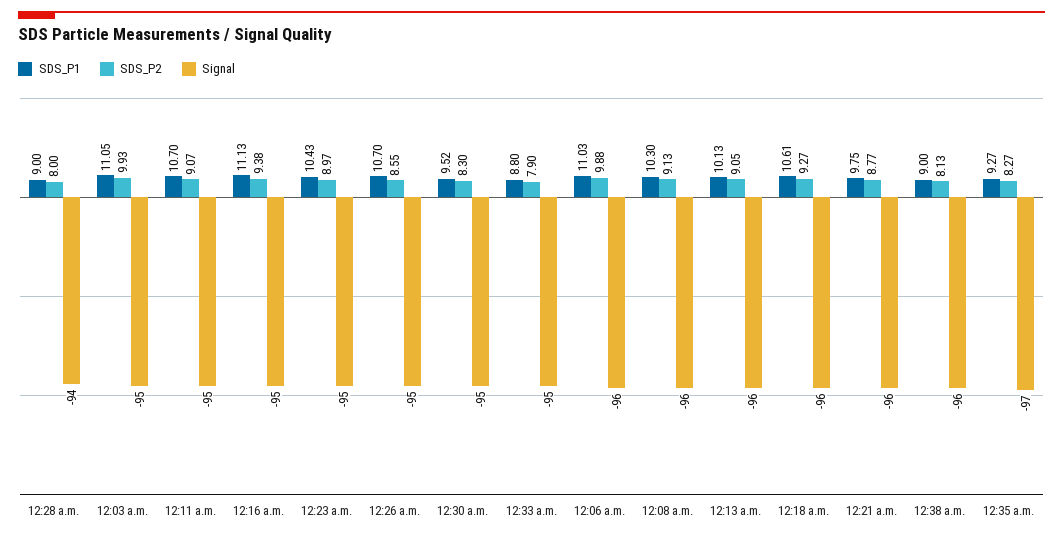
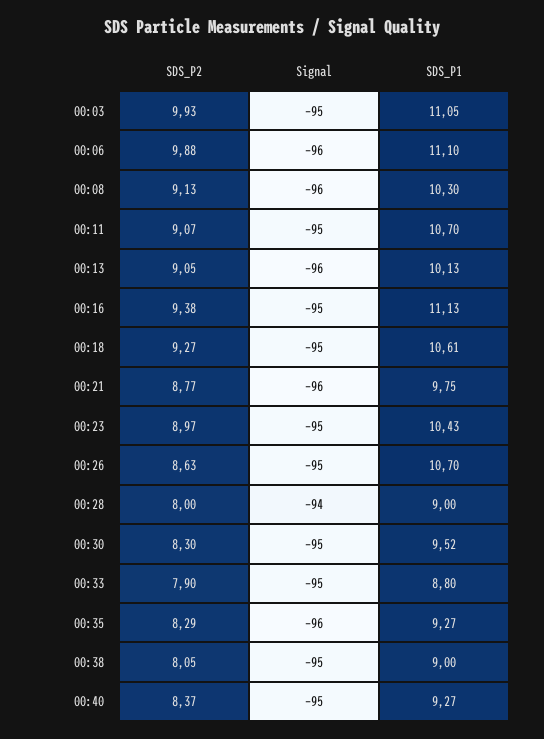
  {
    "SDS_P1": {
      "12:28 a.m.": 9,
      "12:03 a.m.": 11.05,
      "12:11 a.m.": 10.7,
      "12:16 a.m.": 11.13,
      "12:23 a.m.": 10.43,
      "12:26 a.m.": 10.7,
      "12:30 a.m.": 9.52,
      "12:33 a.m.": 8.8,
-     "12:06 a.m.": 11.03,
+     "12:06 a.m.": 11.1,
      "12:08 a.m.": 10.3,
      "12:13 a.m.": 10.13,
      "12:18 a.m.": 10.61,
      "12:21 a.m.": 9.75,
      "12:38 a.m.": 9,
-     "12:35 a.m.": 9.27
+     "12:35 a.m.": 9.27,
+     "00:40": 9.27
    },
    "SDS_P2": {
      "12:28 a.m.": 8,
      "12:03 a.m.": 9.93,
      "12:11 a.m.": 9.07,
      "12:16 a.m.": 9.38,
      "12:23 a.m.": 8.97,
-     "12:26 a.m.": 8.55,
+     "12:26 a.m.": 8.63,
      "12:30 a.m.": 8.3,
      "12:33 a.m.": 7.9,
      "12:06 a.m.": 9.88,
      "12:08 a.m.": 9.13,
      "12:13 a.m.": 9.05,
      "12:18 a.m.": 9.27,
      "12:21 a.m.": 8.77,
-     "12:38 a.m.": 8.13,
+     "12:38 a.m.": 8.05,
-     "12:35 a.m.": 8.27
+     "12:35 a.m.": 8.29,
+     "00:40": 8.37
    },
    "Signal": {
      "12:28 a.m.": -94,
      "12:03 a.m.": -95,
      "12:11 a.m.": -95,
      "12:16 a.m.": -95,
      "12:23 a.m.": -95,
      "12:26 a.m.": -95,
      "12:30 a.m.": -95,
      "12:33 a.m.": -95,
      "12:06 a.m.": -96,
      "12:08 a.m.": -96,
      "12:13 a.m.": -96,
-     "12:18 a.m.": -96,
+     "12:18 a.m.": -95,
      "12:21 a.m.": -96,
-     "12:38 a.m.": -96,
+     "12:38 a.m.": -95,
-     "12:35 a.m.": -97
+     "12:35 a.m.": -96,
+     "00:40": -95
    }
  }

